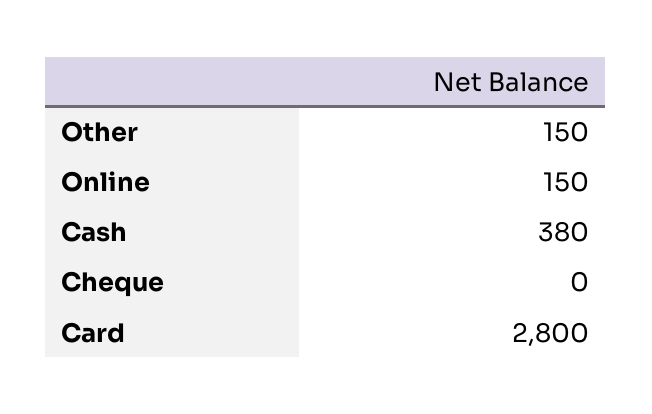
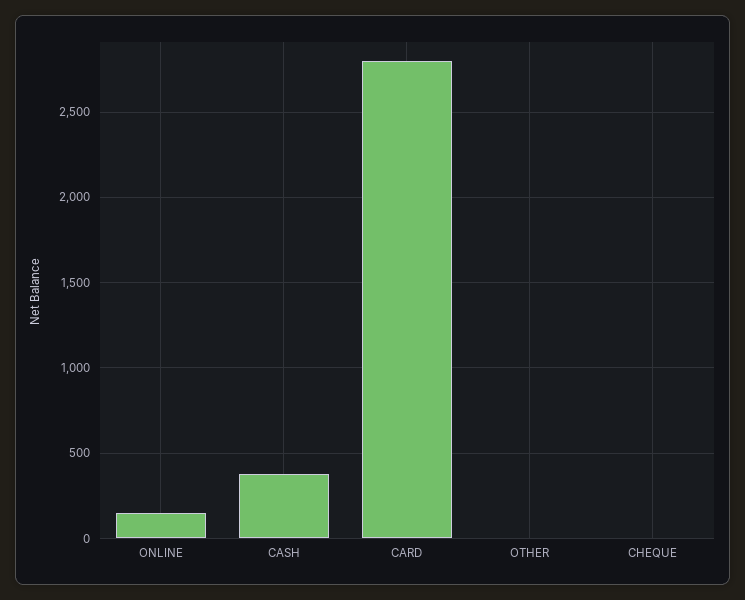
  {
-   "Other": 150,
+   "Other": 0,
    "Online": 150,
    "Cash": 380,
    "Cheque": 0,
    "Card": 2800
  }

